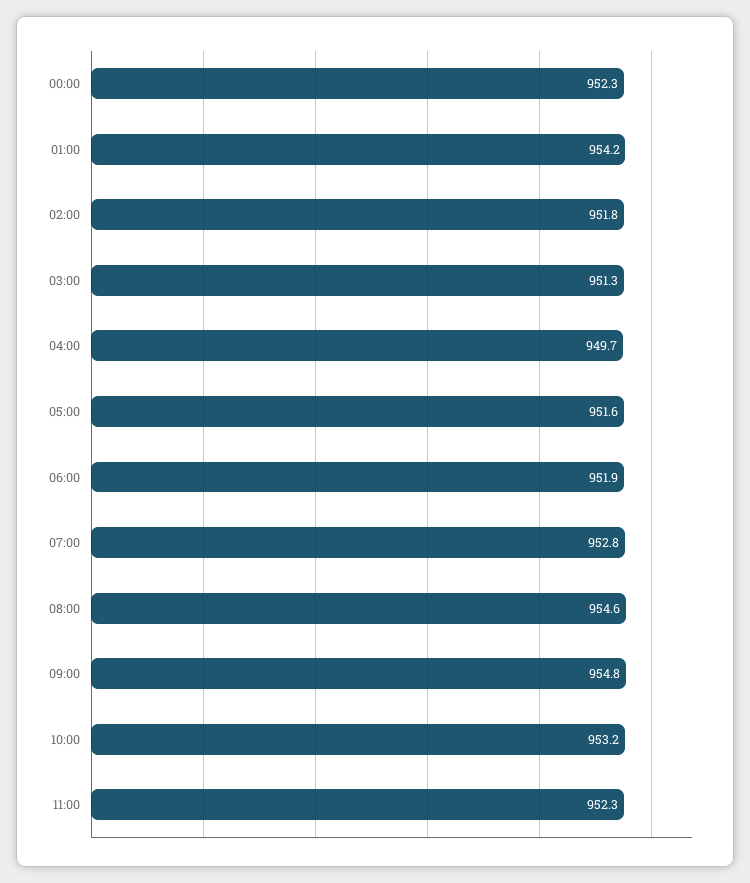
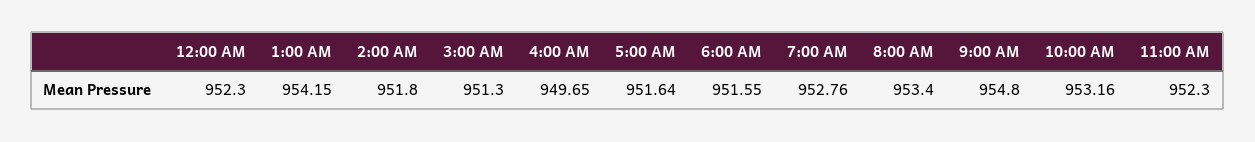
  {
    "00:00": 952.3,
    "01:00": 954.15,
    "02:00": 951.8,
    "03:00": 951.3,
    "04:00": 949.65,
    "05:00": 951.64,
-   "06:00": 951.9,
+   "06:00": 951.55,
    "07:00": 952.76,
-   "08:00": 954.6,
+   "08:00": 953.4,
    "09:00": 954.8,
    "10:00": 953.16,
    "11:00": 952.3
  }

